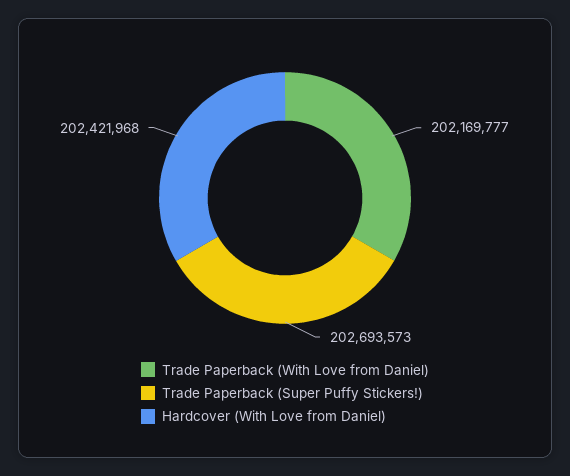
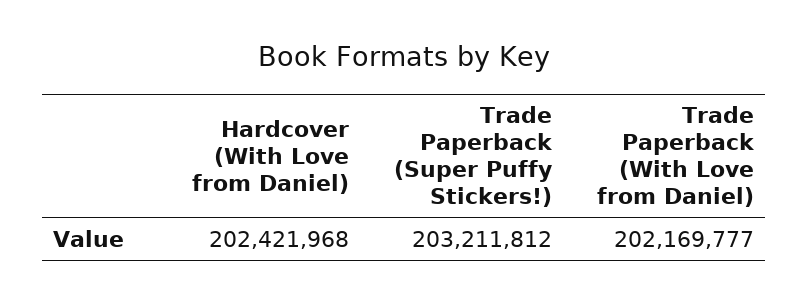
  {
    "Trade Paperback (With Love from Daniel)": 202169777,
-   "Trade Paperback (Super Puffy Stickers!)": 202693573,
+   "Trade Paperback (Super Puffy Stickers!)": 203211812,
    "Hardcover (With Love from Daniel)": 202421968
  }

